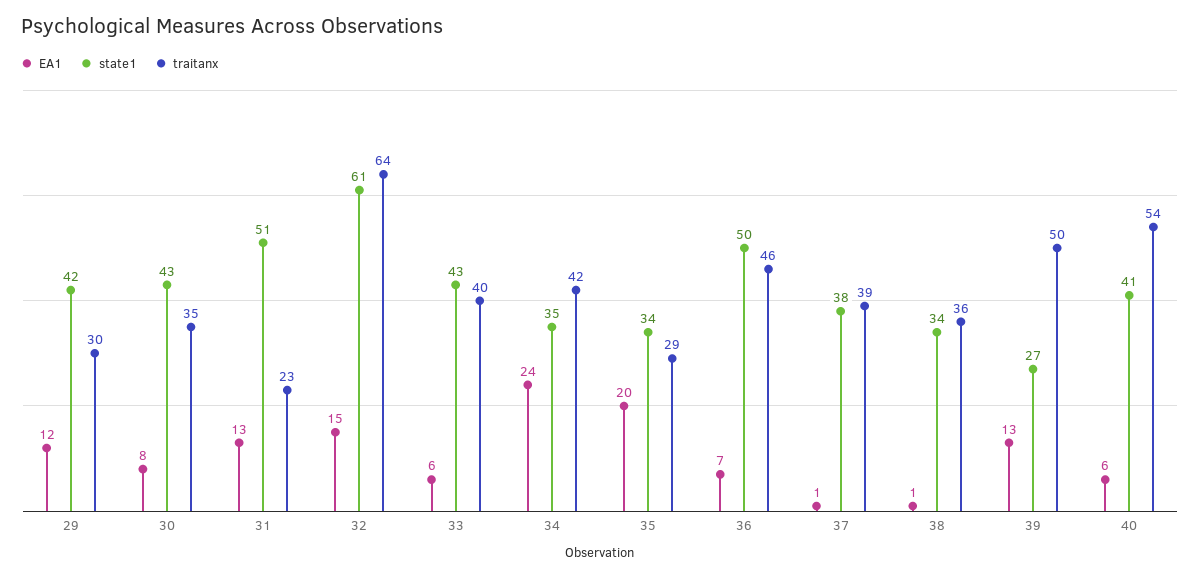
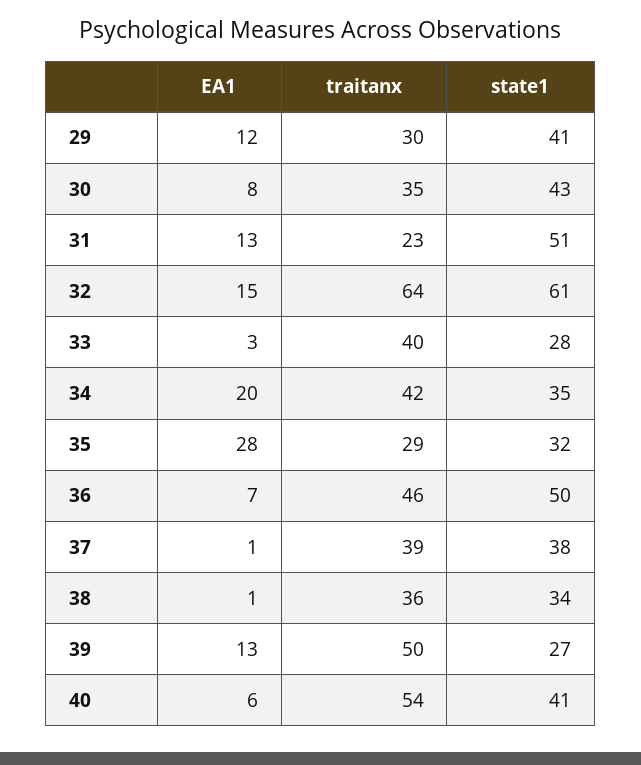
  {
    "EA1": {
      "29": 12,
      "30": 8,
      "31": 13,
      "32": 15,
-     "33": 6,
+     "33": 3,
-     "34": 24,
+     "34": 20,
-     "35": 20,
+     "35": 28,
      "36": 7,
      "37": 1,
      "38": 1,
      "39": 13,
      "40": 6
    },
    "state1": {
-     "29": 42,
+     "29": 41,
      "30": 43,
      "31": 51,
      "32": 61,
-     "33": 43,
+     "33": 28,
      "34": 35,
-     "35": 34,
+     "35": 32,
      "36": 50,
      "37": 38,
      "38": 34,
      "39": 27,
      "40": 41
    },
    "traitanx": {
      "29": 30,
      "30": 35,
      "31": 23,
      "32": 64,
      "33": 40,
      "34": 42,
      "35": 29,
      "36": 46,
      "37": 39,
      "38": 36,
      "39": 50,
      "40": 54
    }
  }

